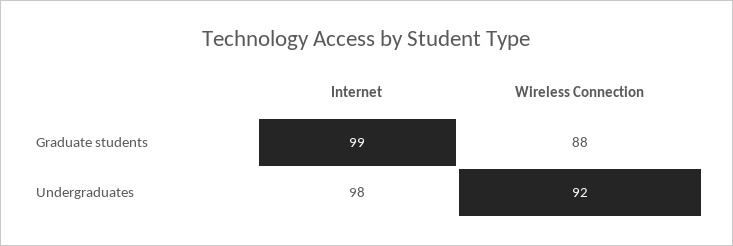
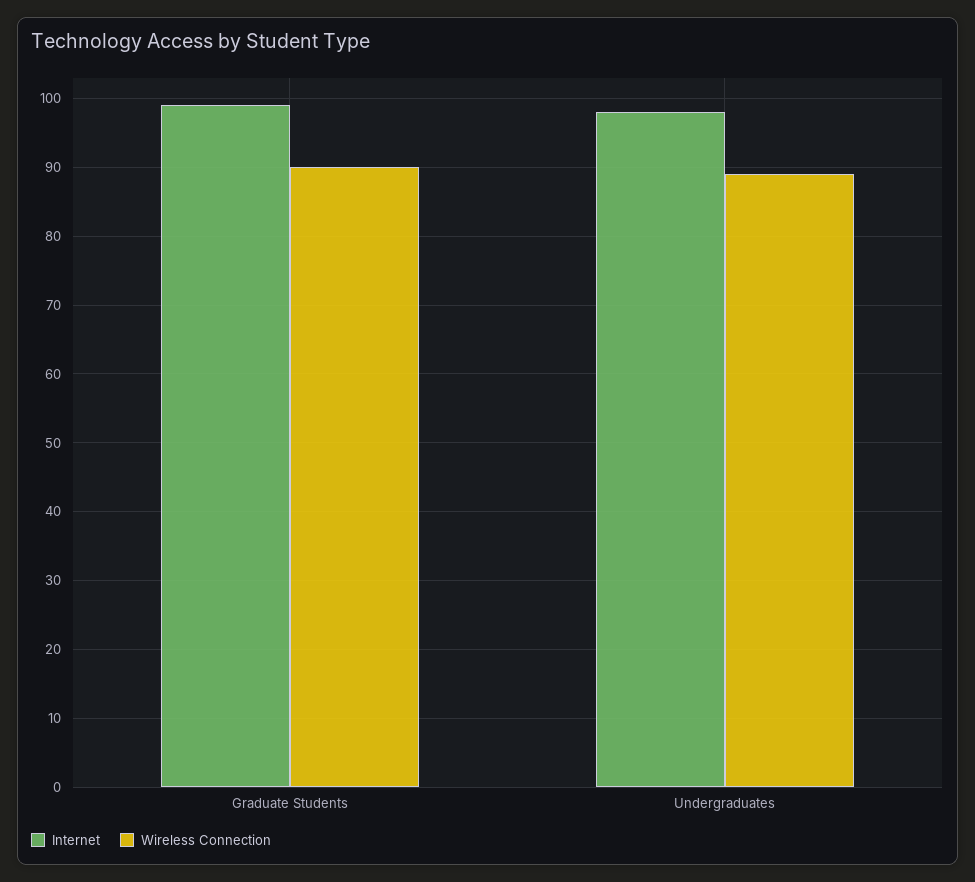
  {
    "Internet": {
      "Graduate students": 99,
      "Undergraduates": 98
    },
    "Wireless Connection": {
-     "Graduate students": 88,
+     "Graduate students": 90,
-     "Undergraduates": 92
+     "Undergraduates": 89
    }
  }

